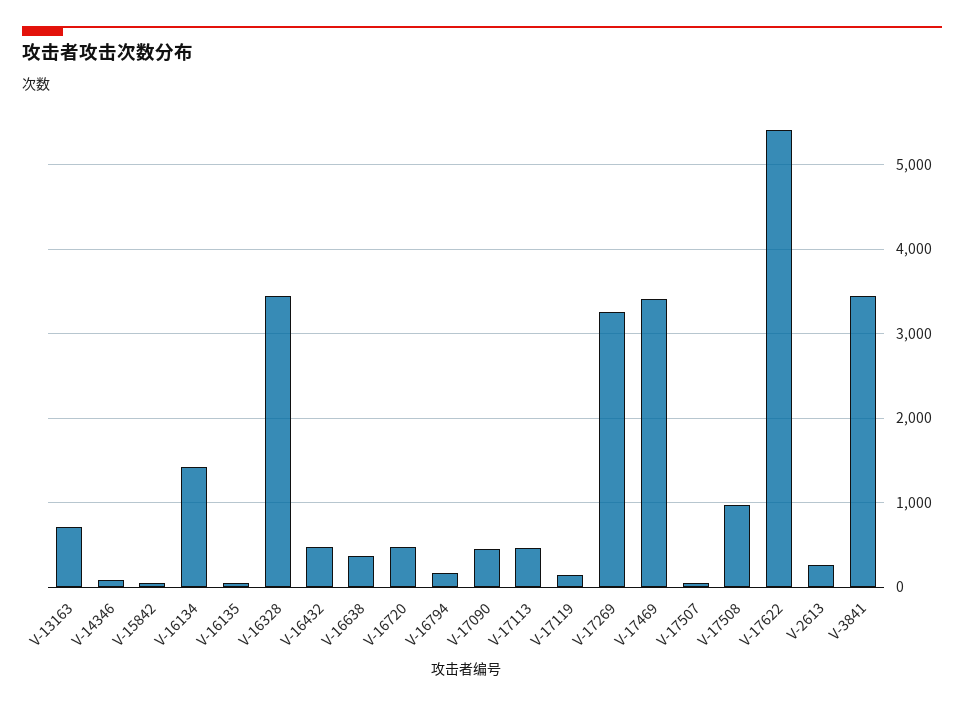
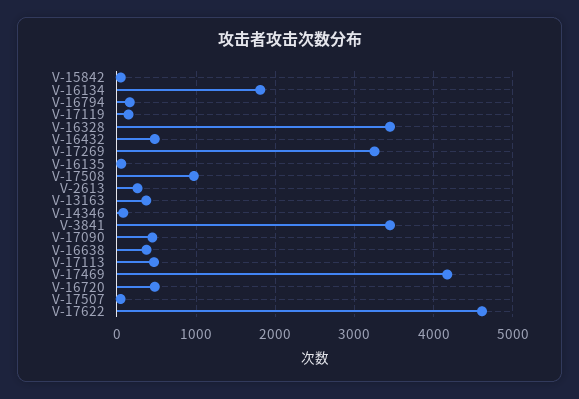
  {
-   "V-13163": 700,
+   "V-13163": 400,
    "V-14346": 100,
    "V-15842": 0,
-   "V-16134": 1400,
+   "V-16134": 1800,
    "V-16135": 100,
    "V-16328": 3500,
    "V-16432": 500,
    "V-16638": 400,
    "V-16720": 500,
    "V-16794": 200,
    "V-17090": 400,
    "V-17113": 500,
    "V-17119": 100,
    "V-17269": 3300,
-   "V-17469": 3400,
+   "V-17469": 4200,
    "V-17507": 0,
    "V-17508": 1000,
-   "V-17622": 5400,
+   "V-17622": 4600,
    "V-2613": 300,
    "V-3841": 3500
  }

